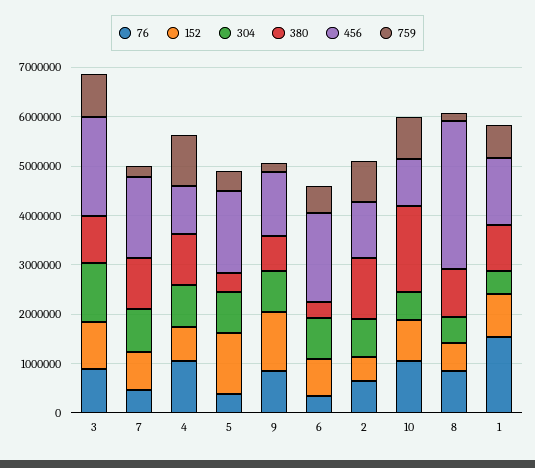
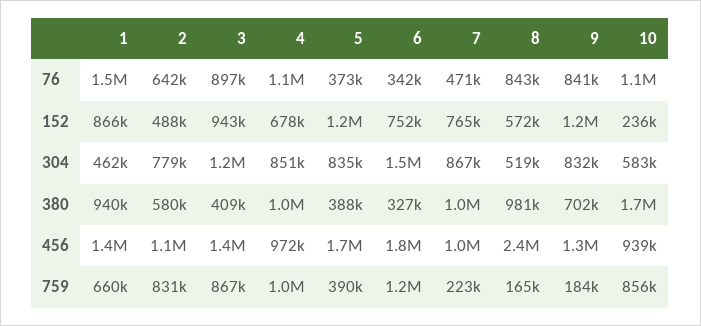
  {
    "76": {
      "3": 897000,
      "7": 471000,
      "4": 1100000,
      "5": 373000,
      "9": 841000,
      "6": 342000,
      "2": 642000,
      "10": 1100000,
      "8": 843000,
      "1": 1500000
    },
    "152": {
      "3": 943000,
      "7": 765000,
      "4": 678000,
      "5": 1200000,
      "9": 1200000,
      "6": 752000,
      "2": 488000,
-     "10": 800000,
+     "10": 236000,
      "8": 572000,
      "1": 866000
    },
    "304": {
      "3": 1200000,
      "7": 867000,
      "4": 851000,
      "5": 835000,
      "9": 832000,
-     "6": 800000,
+     "6": 1500000,
      "2": 779000,
      "10": 583000,
      "8": 519000,
      "1": 462000
    },
    "380": {
-     "3": 1000000,
+     "3": 409000,
      "7": 1000000,
      "4": 1000000,
      "5": 388000,
      "9": 702000,
      "6": 327000,
-     "2": 1200000,
+     "2": 580000,
      "10": 1700000,
      "8": 981000,
      "1": 940000
    },
    "456": {
-     "3": 2000000,
+     "3": 1400000,
-     "7": 1600000,
+     "7": 1000000,
      "4": 972000,
      "5": 1700000,
      "9": 1300000,
      "6": 1800000,
      "2": 1100000,
      "10": 939000,
-     "8": 3000000,
+     "8": 2400000,
      "1": 1400000
    },
    "759": {
      "3": 867000,
      "7": 223000,
      "4": 1000000,
      "5": 390000,
      "9": 184000,
-     "6": 600000,
+     "6": 1200000,
      "2": 831000,
      "10": 856000,
      "8": 165000,
      "1": 660000
    }
  }

